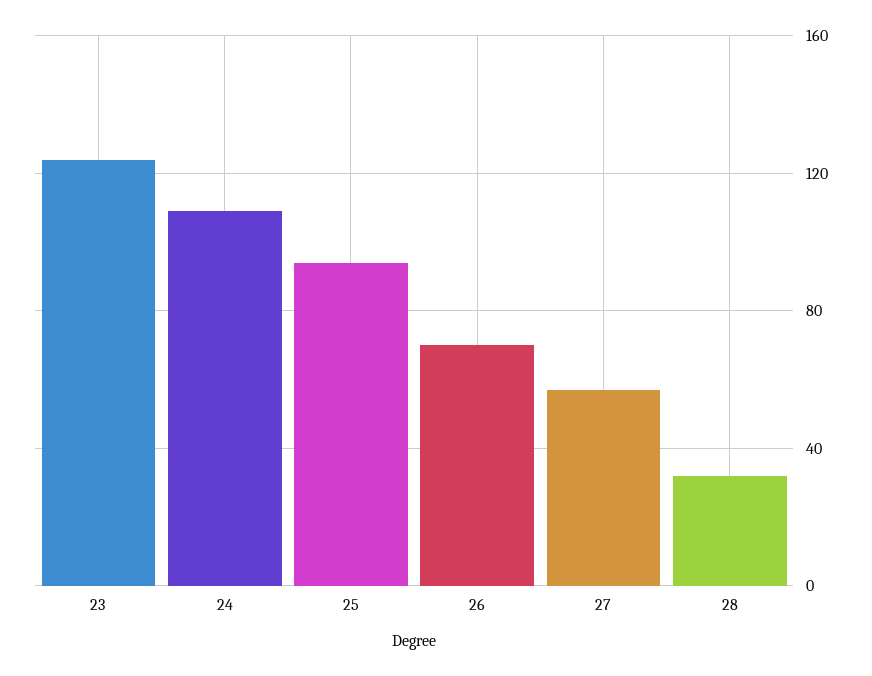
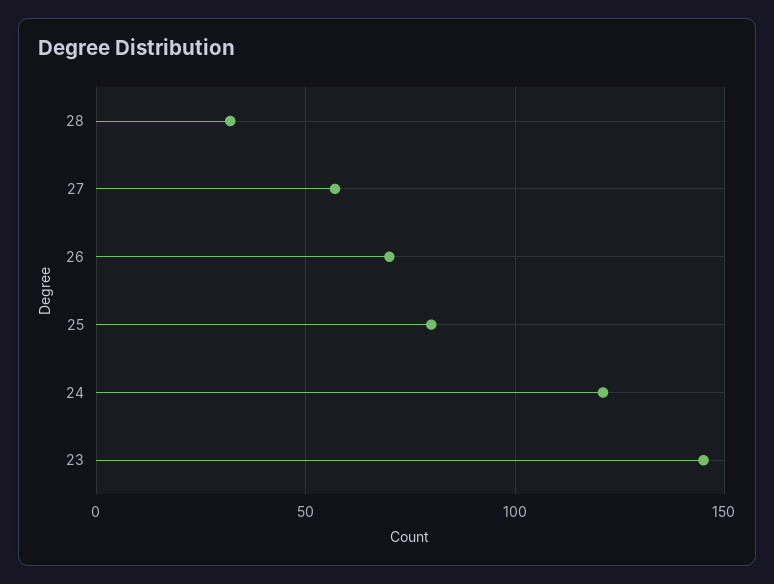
  {
-   "23": 125,
+   "23": 145,
-   "24": 110,
+   "24": 120,
-   "25": 95,
+   "25": 80,
    "26": 70,
    "27": 55,
    "28": 30
  }

